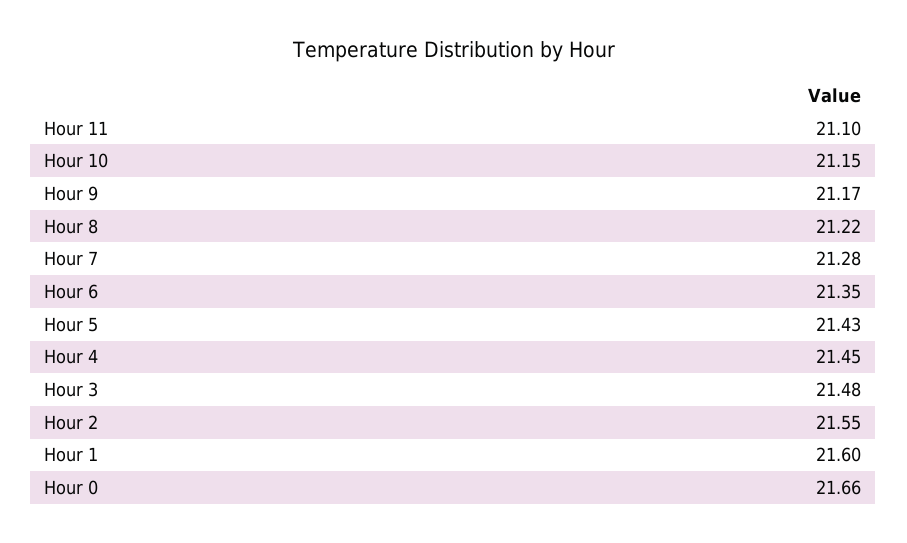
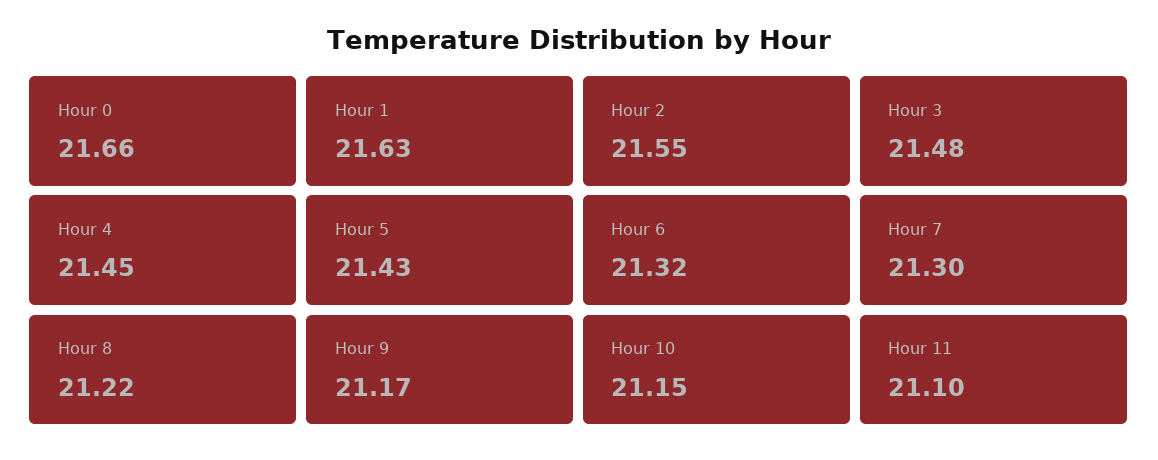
  {
    "Hour 11": 21.1,
    "Hour 10": 21.15,
    "Hour 9": 21.17,
    "Hour 8": 21.22,
-   "Hour 7": 21.28,
+   "Hour 7": 21.3,
-   "Hour 6": 21.35,
+   "Hour 6": 21.32,
    "Hour 5": 21.43,
    "Hour 4": 21.45,
    "Hour 3": 21.48,
    "Hour 2": 21.55,
-   "Hour 1": 21.6,
+   "Hour 1": 21.63,
    "Hour 0": 21.66
  }

